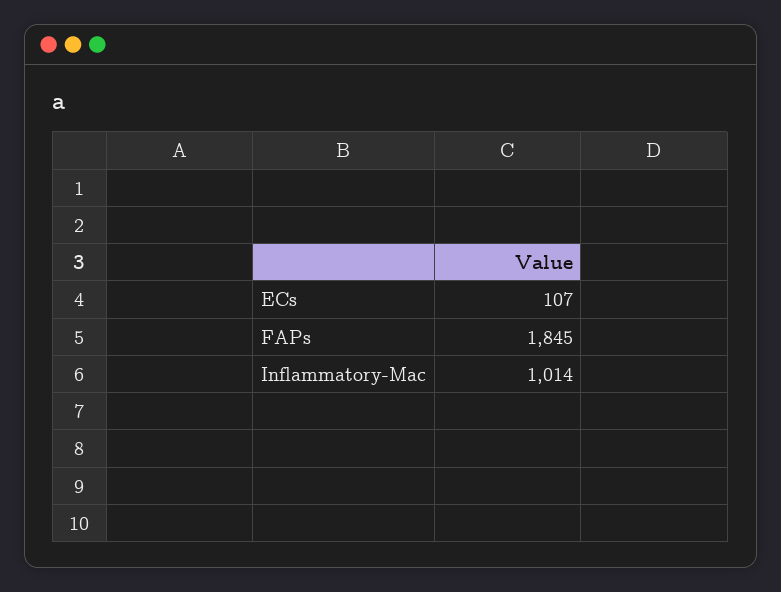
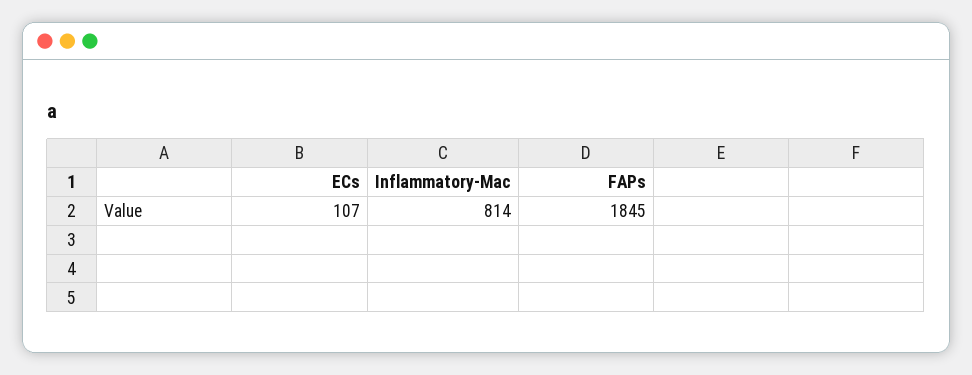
  {
    "ECs": 107,
    "FAPs": 1845,
-   "Inflammatory-Mac": 1014
+   "Inflammatory-Mac": 814
  }

